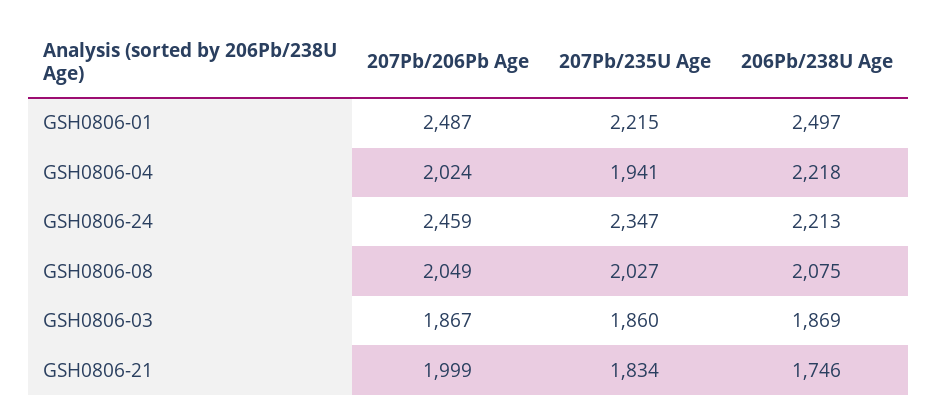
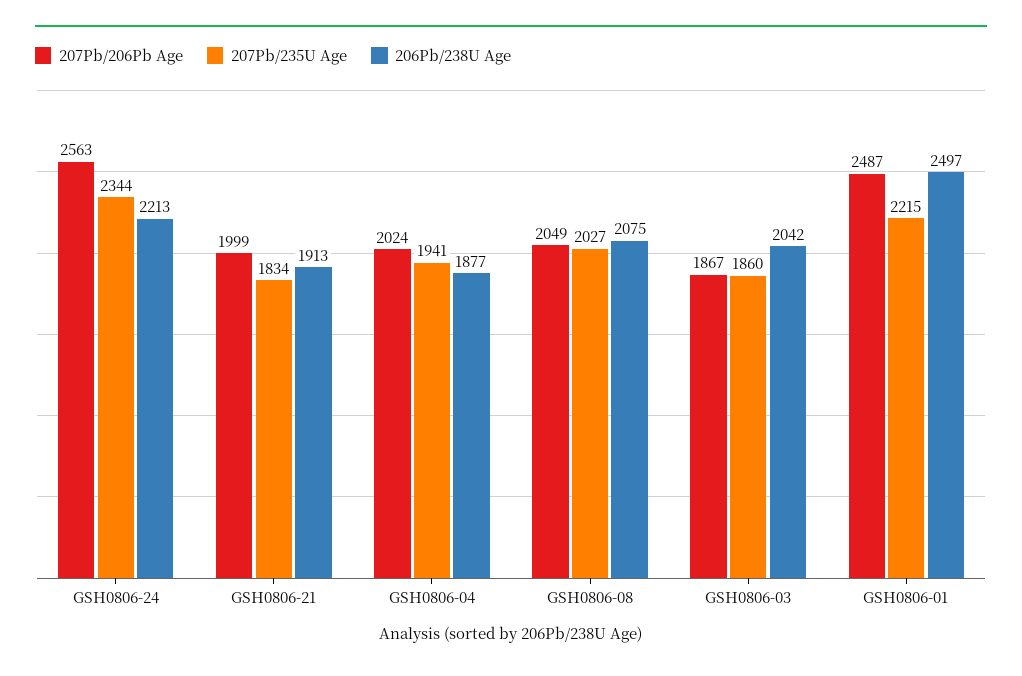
  {
    "207Pb/206Pb Age": {
      "GSH0806-01": 2487,
      "GSH0806-04": 2024,
-     "GSH0806-24": 2459,
+     "GSH0806-24": 2563,
      "GSH0806-08": 2049,
      "GSH0806-03": 1867,
      "GSH0806-21": 1999
    },
    "207Pb/235U Age": {
      "GSH0806-01": 2215,
      "GSH0806-04": 1941,
-     "GSH0806-24": 2347,
+     "GSH0806-24": 2344,
      "GSH0806-08": 2027,
      "GSH0806-03": 1860,
      "GSH0806-21": 1834
    },
    "206Pb/238U Age": {
      "GSH0806-01": 2497,
-     "GSH0806-04": 2218,
+     "GSH0806-04": 1877,
      "GSH0806-24": 2213,
      "GSH0806-08": 2075,
-     "GSH0806-03": 1869,
+     "GSH0806-03": 2042,
-     "GSH0806-21": 1746
+     "GSH0806-21": 1913
    }
  }

